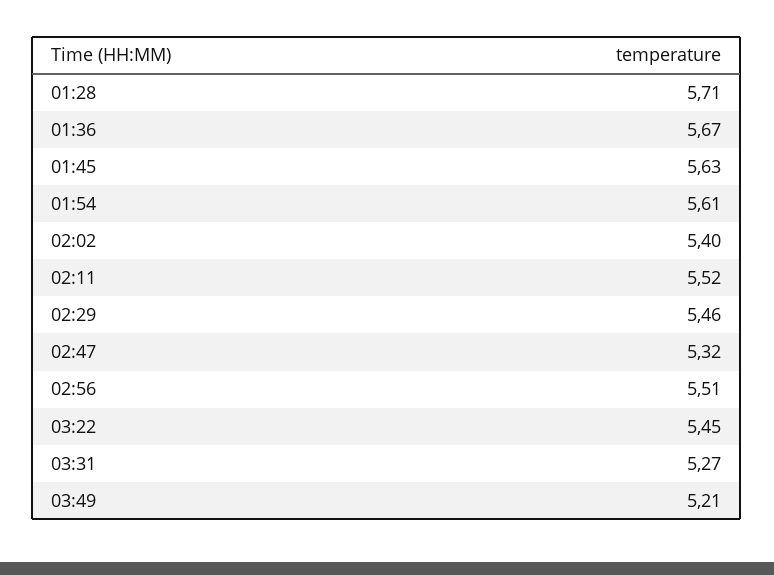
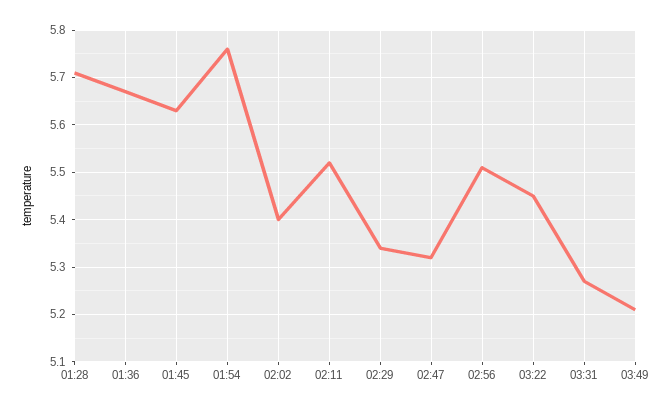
  {
    "01:28": 5.71,
    "01:36": 5.67,
    "01:45": 5.63,
-   "01:54": 5.61,
+   "01:54": 5.75,
    "02:02": 5.4,
    "02:11": 5.52,
-   "02:29": 5.46,
+   "02:29": 5.35,
    "02:47": 5.32,
    "02:56": 5.51,
    "03:22": 5.45,
    "03:31": 5.27,
    "03:49": 5.21
  }

